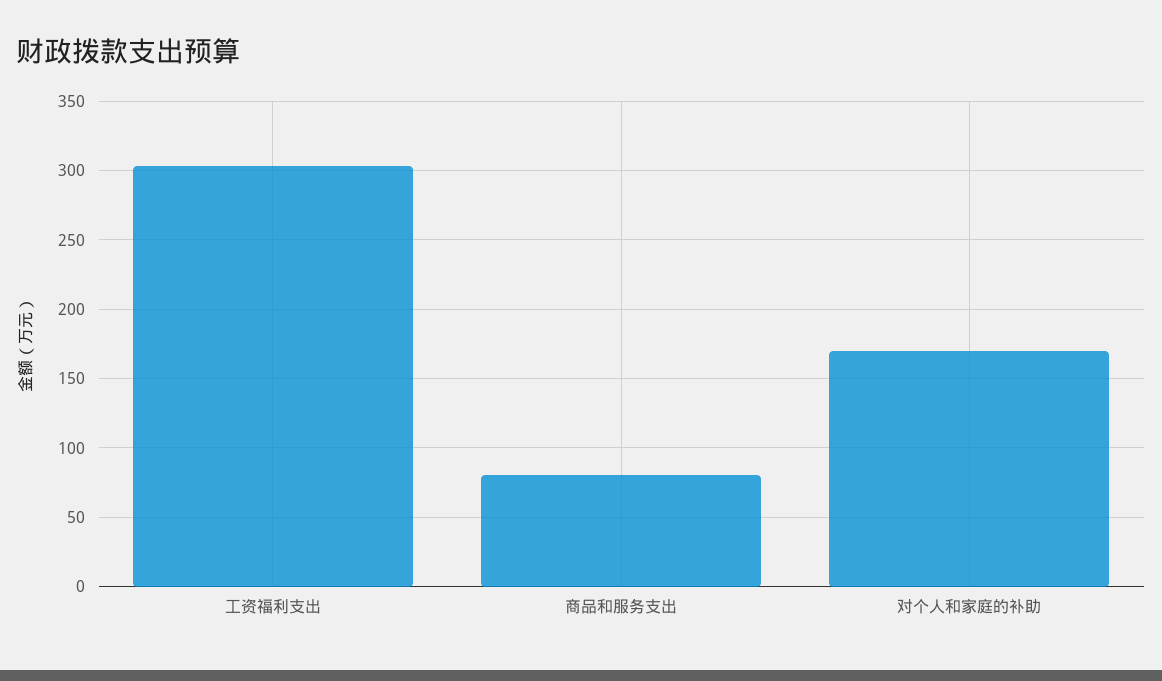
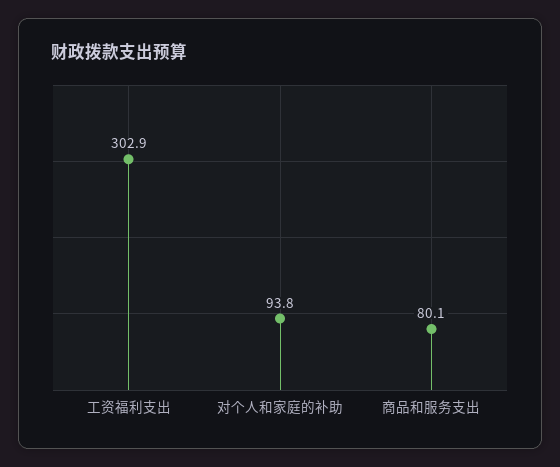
  {
    "工资福利支出": 302.9,
    "商品和服务支出": 80.1,
-   "对个人和家庭的补助": 170
+   "对个人和家庭的补助": 93.8
  }

